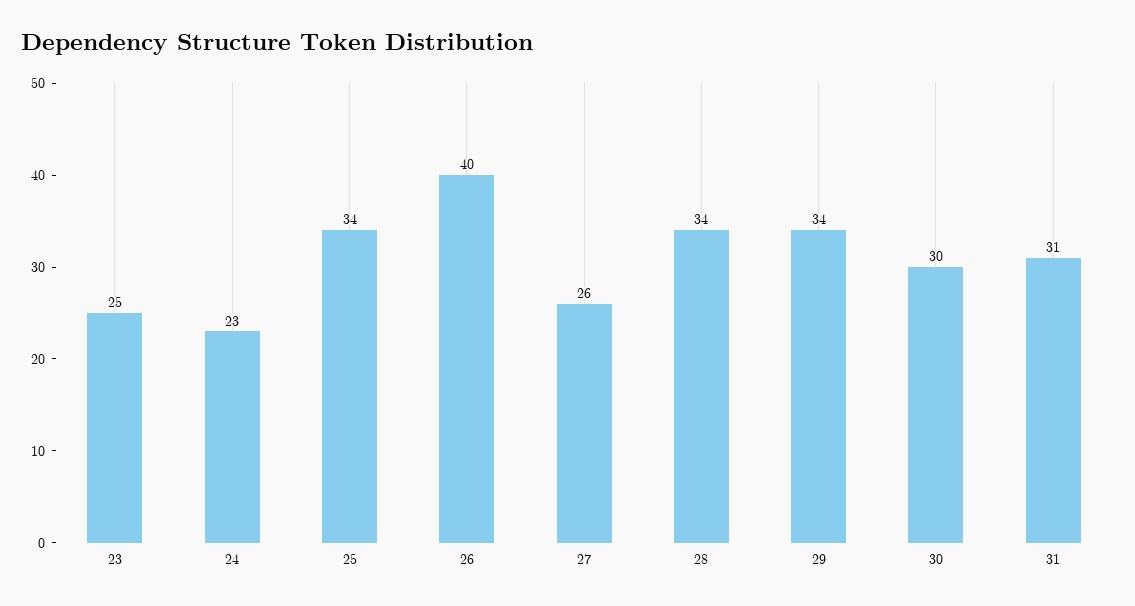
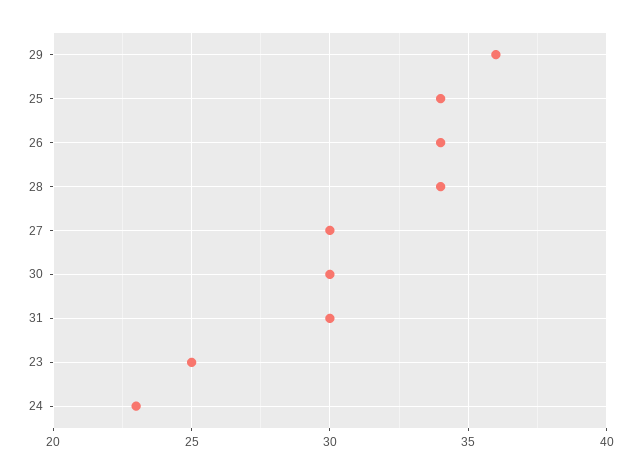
  {
    "23": 25,
    "24": 23,
    "25": 34,
-   "26": 40,
+   "26": 34,
-   "27": 26,
+   "27": 30,
    "28": 34,
-   "29": 34,
+   "29": 36,
    "30": 30,
-   "31": 31
+   "31": 30
  }

